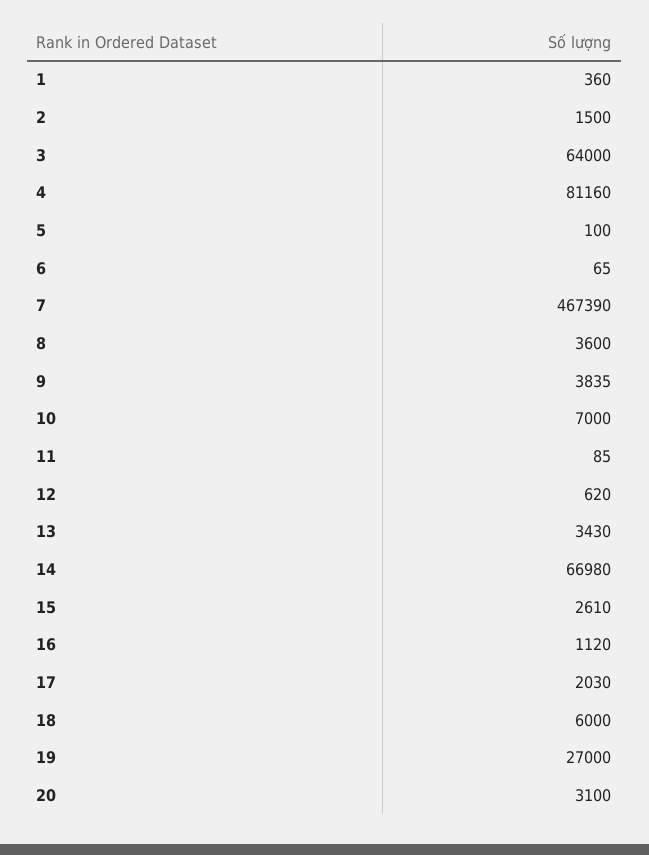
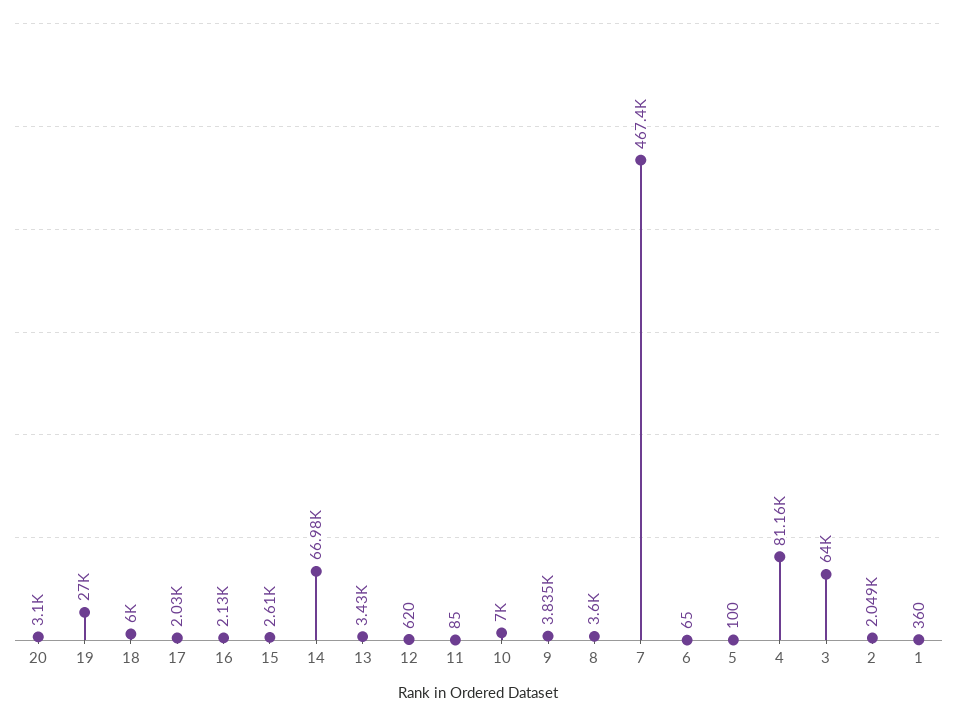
  {
    "1": 360,
-   "2": 1500,
+   "2": 2049,
    "3": 64000,
    "4": 81160,
    "5": 100,
    "6": 65,
    "7": 467390,
    "8": 3600,
    "9": 3835,
    "10": 7000,
    "11": 85,
    "12": 620,
    "13": 3430,
    "14": 66980,
    "15": 2610,
-   "16": 1120,
+   "16": 2130,
    "17": 2030,
    "18": 6000,
    "19": 27000,
    "20": 3100
  }

